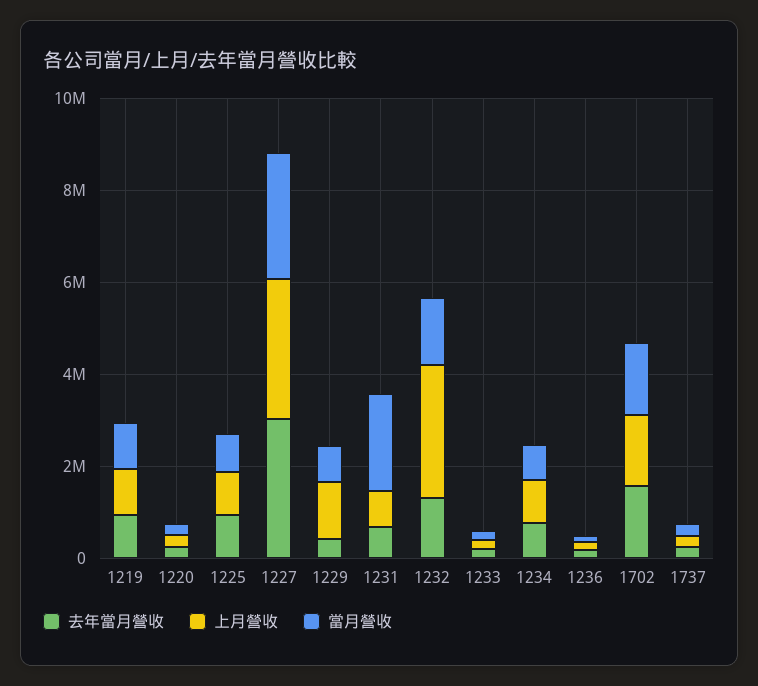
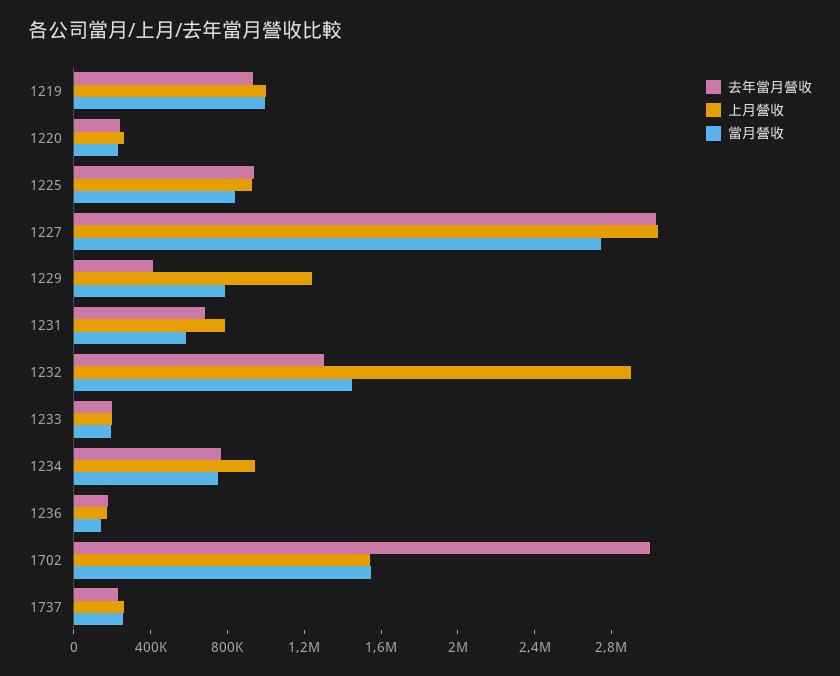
  {
    "去年當月營收": {
      "1219": 900000,
      "1220": 200000,
      "1225": 900000,
      "1227": 3000000,
      "1229": 400000,
      "1231": 700000,
      "1232": 1300000,
      "1233": 200000,
      "1234": 800000,
      "1236": 200000,
-     "1702": 1500000,
+     "1702": 3000000,
      "1737": 200000
    },
    "上月營收": {
      "1219": 1000000,
      "1220": 300000,
      "1225": 900000,
      "1227": 3000000,
      "1229": 1200000,
      "1231": 800000,
      "1232": 2900000,
      "1233": 200000,
      "1234": 900000,
      "1236": 200000,
      "1702": 1500000,
      "1737": 300000
    },
    "當月營收": {
      "1219": 1000000,
      "1220": 200000,
      "1225": 800000,
      "1227": 2700000,
      "1229": 800000,
-     "1231": 2000000,
+     "1231": 600000,
      "1232": 1500000,
      "1233": 200000,
      "1234": 700000,
      "1236": 100000,
      "1702": 1500000,
      "1737": 300000
    }
  }

